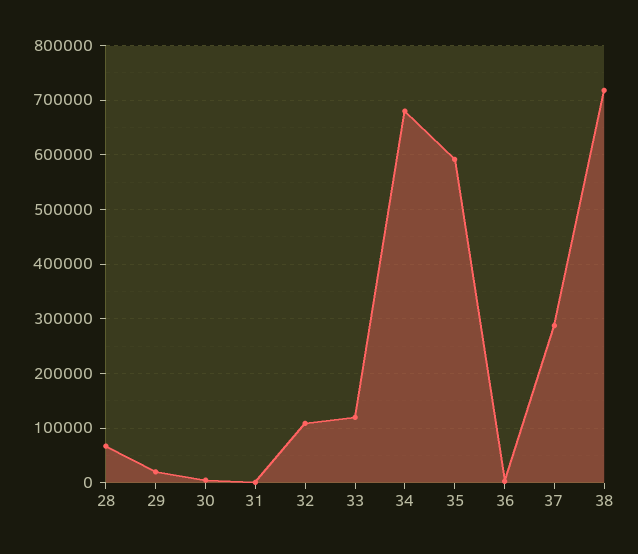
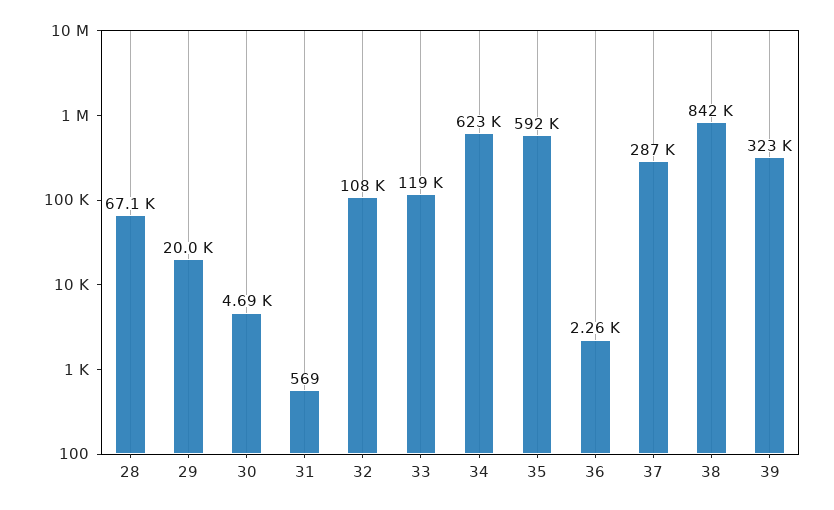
  {
    "28": 67100,
    "29": 20000,
    "30": 4690,
    "31": 569,
    "32": 108000,
    "33": 119000,
-   "34": 680000,
+   "34": 623000,
    "35": 592000,
    "36": 2260,
    "37": 287000,
-   "38": 720000
+   "38": 842000,
+   "39": 323000
  }

